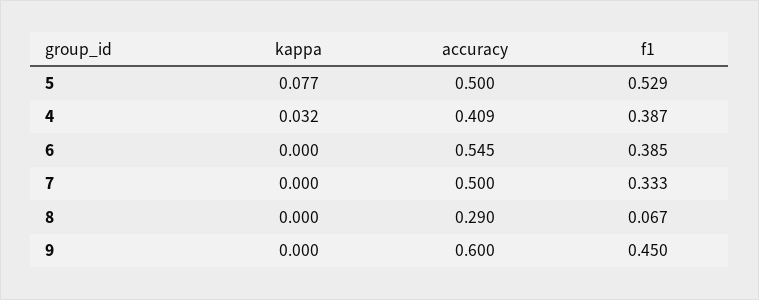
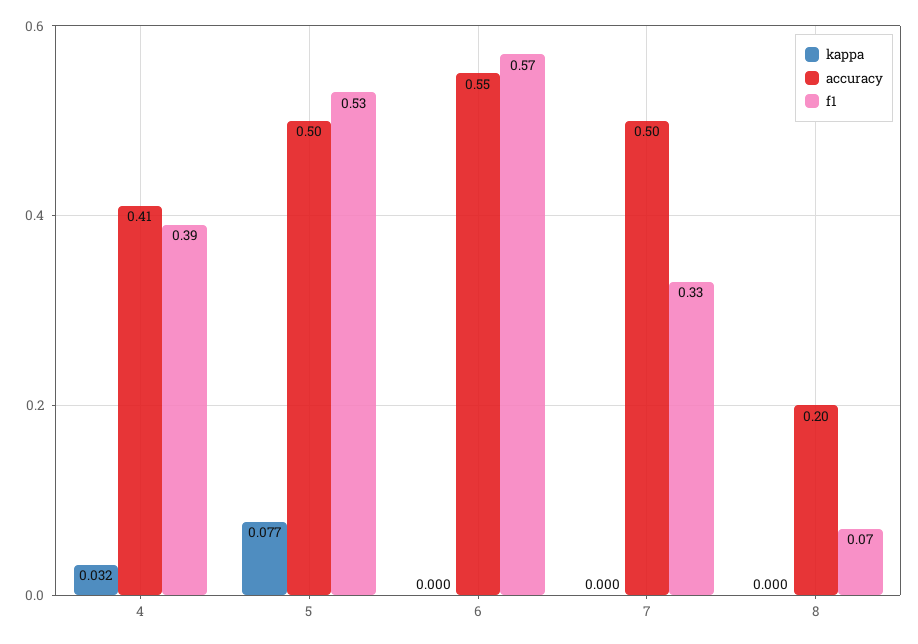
  {
    "kappa": {
      "5": 0.077,
      "4": 0.032,
      "6": 0,
      "7": 0,
-     "8": 0,
+     "8": 0
-     "9": 0
    },
    "accuracy": {
      "5": 0.5,
      "4": 0.409,
      "6": 0.545,
      "7": 0.5,
-     "8": 0.29,
+     "8": 0.2
-     "9": 0.6
    },
    "f1": {
      "5": 0.529,
      "4": 0.387,
-     "6": 0.385,
+     "6": 0.57,
      "7": 0.333,
-     "8": 0.067,
+     "8": 0.067
-     "9": 0.45
    }
  }

